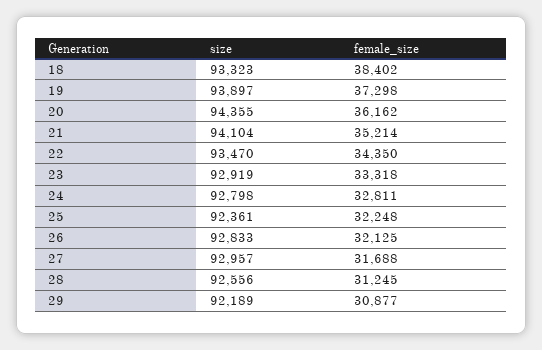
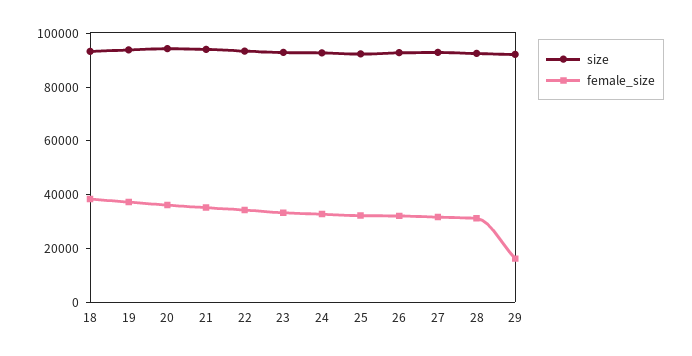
  {
    "size": {
      "18": 93323,
      "19": 93897,
      "20": 94355,
      "21": 94104,
      "22": 93470,
      "23": 92919,
      "24": 92798,
      "25": 92361,
      "26": 92833,
      "27": 92957,
      "28": 92556,
      "29": 92189
    },
    "female_size": {
      "18": 38402,
      "19": 37298,
      "20": 36162,
      "21": 35214,
      "22": 34350,
      "23": 33318,
      "24": 32811,
      "25": 32248,
      "26": 32125,
      "27": 31688,
      "28": 31245,
-     "29": 30877
+     "29": 15000
    }
  }

